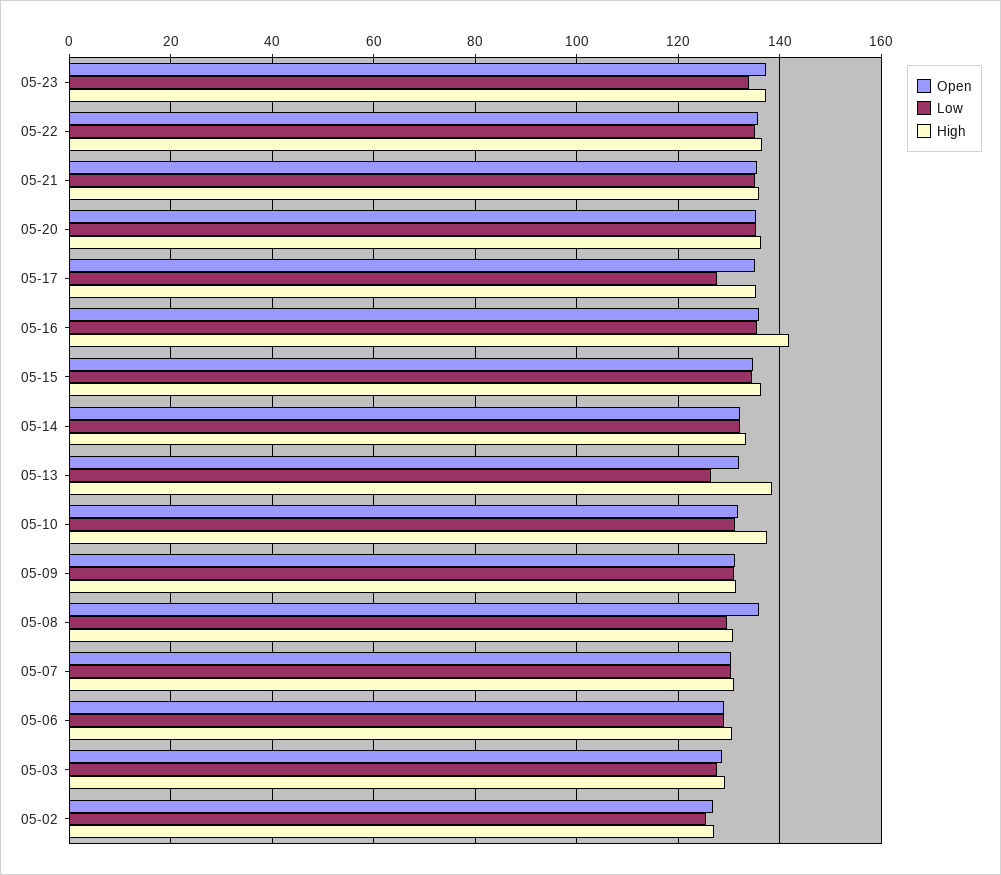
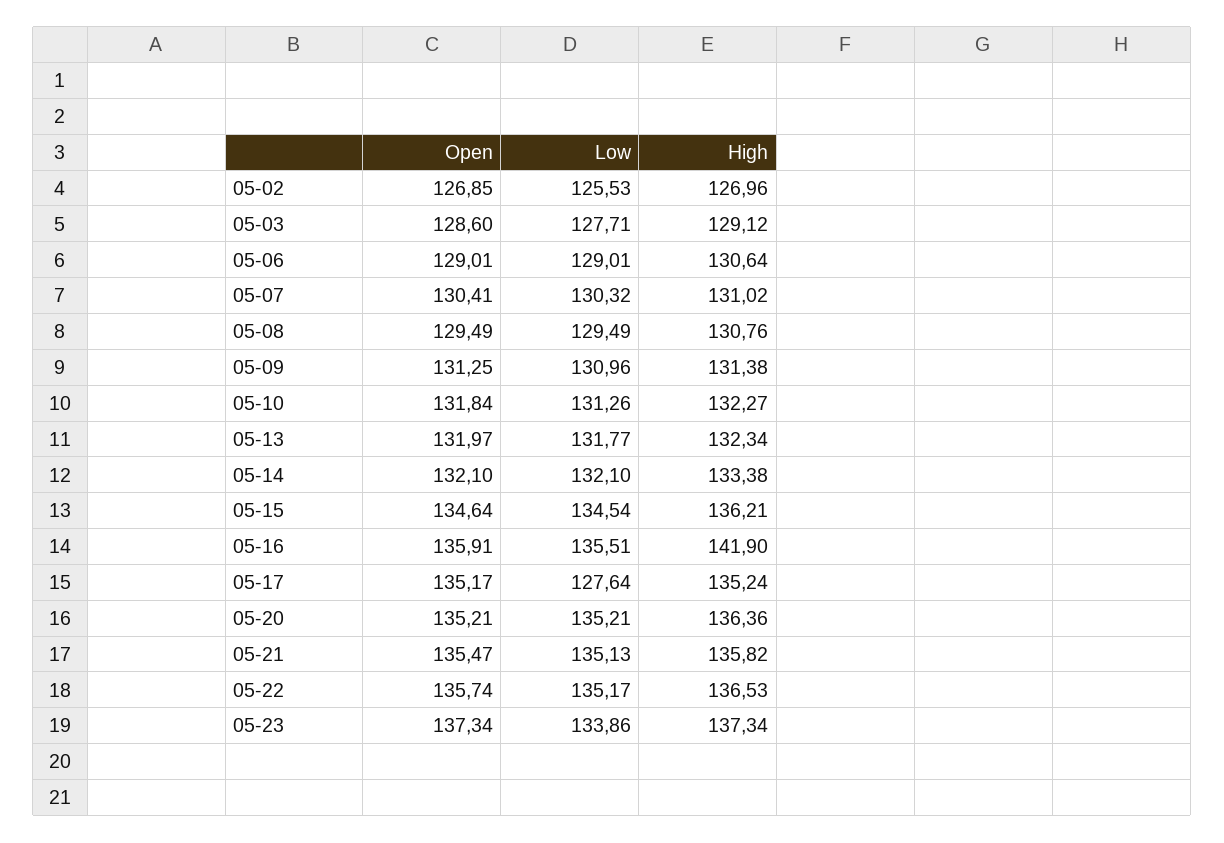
  {
    "Open": {
      "05-23": 137.34,
      "05-22": 135.74,
      "05-21": 135.47,
      "05-20": 135.21,
      "05-17": 135.17,
      "05-16": 135.91,
      "05-15": 134.64,
      "05-14": 132.1,
      "05-13": 131.97,
      "05-10": 131.84,
      "05-09": 131.25,
-     "05-08": 136,
+     "05-08": 129.49,
      "05-07": 130.41,
      "05-06": 129.01,
      "05-03": 128.6,
      "05-02": 126.85
    },
    "Low": {
      "05-23": 133.86,
      "05-22": 135.17,
      "05-21": 135.13,
      "05-20": 135.21,
      "05-17": 127.64,
      "05-16": 135.51,
      "05-15": 134.54,
      "05-14": 132.1,
-     "05-13": 126,
+     "05-13": 131.77,
      "05-10": 131.26,
      "05-09": 130.96,
      "05-08": 129.49,
      "05-07": 130.32,
      "05-06": 129.01,
      "05-03": 127.71,
      "05-02": 125.53
    },
    "High": {
      "05-23": 137.34,
      "05-22": 136.53,
      "05-21": 135.82,
      "05-20": 136.36,
      "05-17": 135.24,
      "05-16": 141.9,
      "05-15": 136.21,
      "05-14": 133.38,
-     "05-13": 138,
+     "05-13": 132.34,
-     "05-10": 138,
+     "05-10": 132.27,
      "05-09": 131.38,
      "05-08": 130.76,
      "05-07": 131.02,
      "05-06": 130.64,
      "05-03": 129.12,
      "05-02": 126.96
    }
  }

